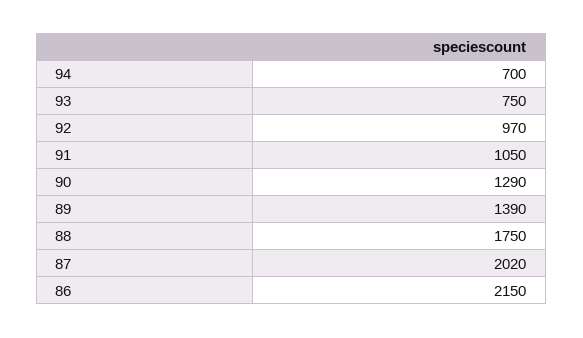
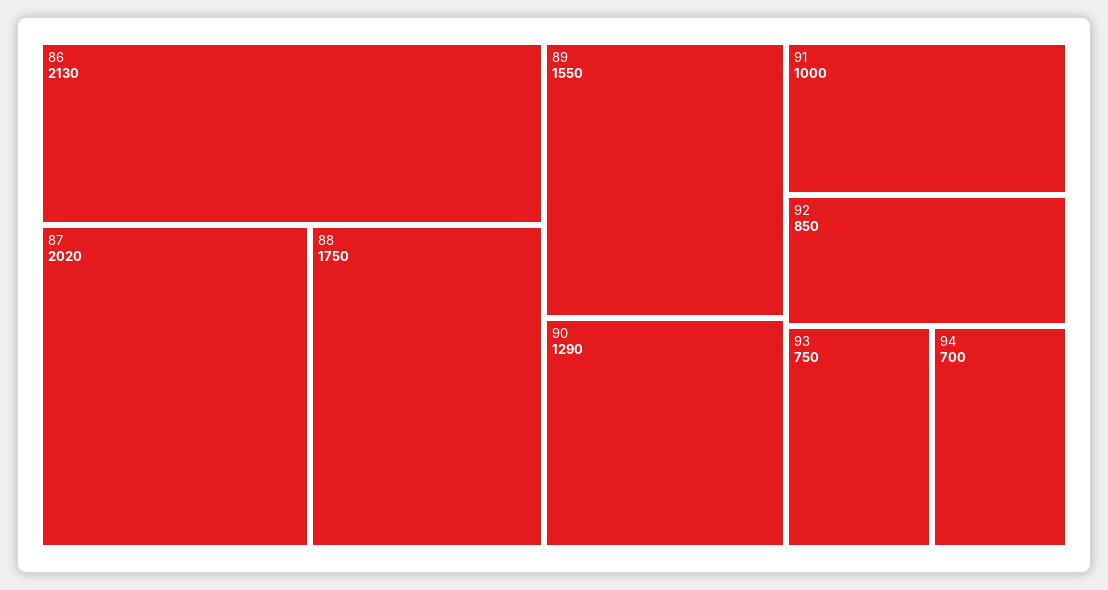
  {
    "94": 700,
    "93": 750,
-   "92": 970,
+   "92": 850,
-   "91": 1050,
+   "91": 1000,
    "90": 1290,
-   "89": 1390,
+   "89": 1550,
    "88": 1750,
    "87": 2020,
-   "86": 2150
+   "86": 2130
  }

